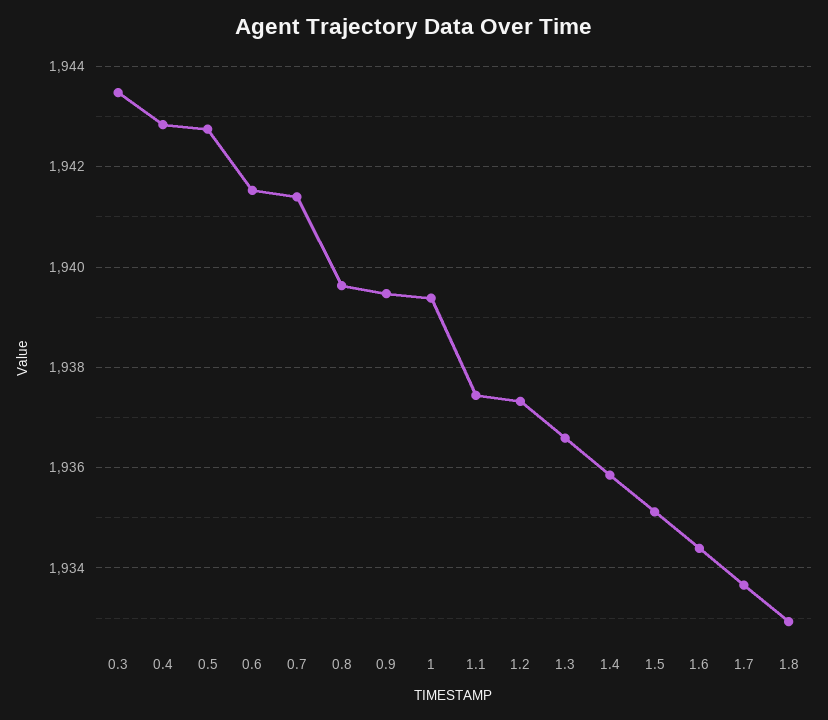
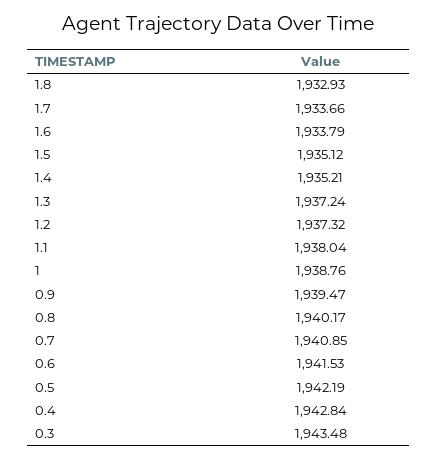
  {
    "0.3": 1943.48,
    "0.4": 1942.84,
-   "0.5": 1942.8,
+   "0.5": 1942.19,
    "0.6": 1941.53,
-   "0.7": 1941.4,
+   "0.7": 1940.85,
-   "0.8": 1939.6,
+   "0.8": 1940.17,
    "0.9": 1939.47,
-   "1": 1939.4,
+   "1": 1938.76,
-   "1.1": 1937.4,
+   "1.1": 1938.04,
    "1.2": 1937.32,
-   "1.3": 1936.6,
+   "1.3": 1937.24,
-   "1.4": 1935.8,
+   "1.4": 1935.21,
    "1.5": 1935.12,
-   "1.6": 1934.4,
+   "1.6": 1933.79,
    "1.7": 1933.66,
    "1.8": 1932.93
  }

